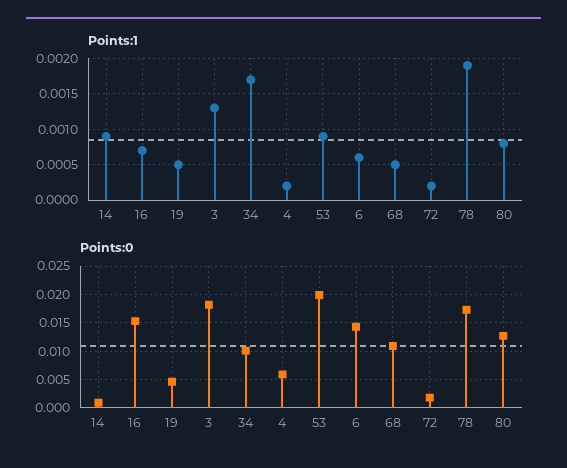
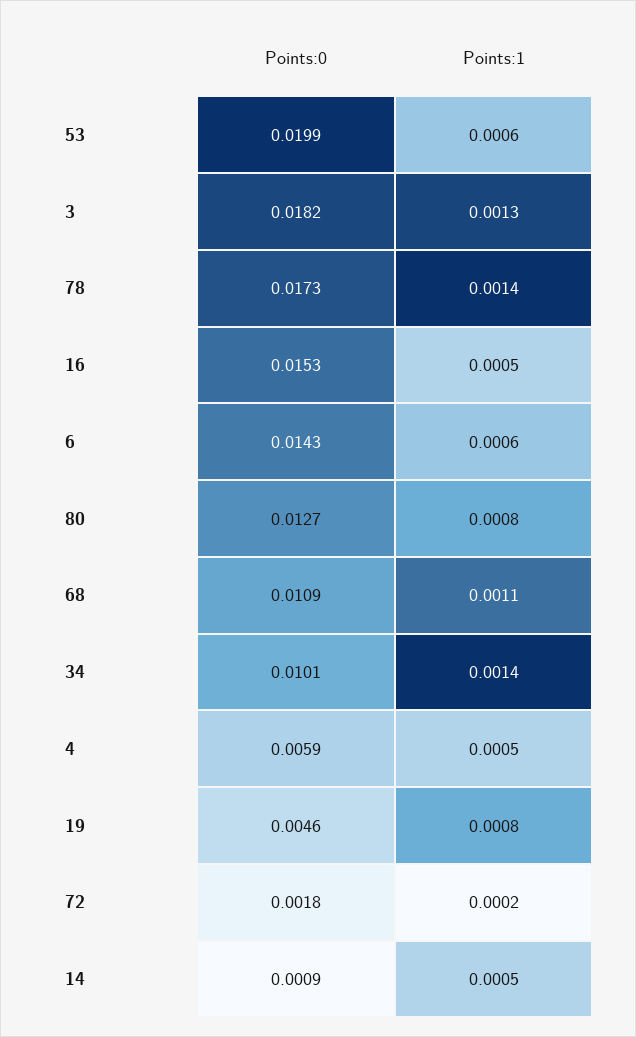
  {
    "Points:1": {
-     "14": 0.0009,
+     "14": 0.0005,
-     "16": 0.0007,
+     "16": 0.0005,
-     "19": 0.0005,
+     "19": 0.0008,
      "3": 0.0013,
-     "34": 0.0017,
+     "34": 0.0014,
-     "4": 0.0002,
+     "4": 0.0005,
-     "53": 0.0009,
+     "53": 0.0006,
      "6": 0.0006,
-     "68": 0.0005,
+     "68": 0.0011,
      "72": 0.0002,
-     "78": 0.0019,
+     "78": 0.0014,
      "80": 0.0008
    },
    "Points:0": {
      "14": 0.0009,
      "16": 0.0153,
      "19": 0.0046,
      "3": 0.0182,
      "34": 0.0101,
      "4": 0.0059,
      "53": 0.0199,
      "6": 0.0143,
      "68": 0.0109,
      "72": 0.0018,
      "78": 0.0173,
      "80": 0.0127
    }
  }

